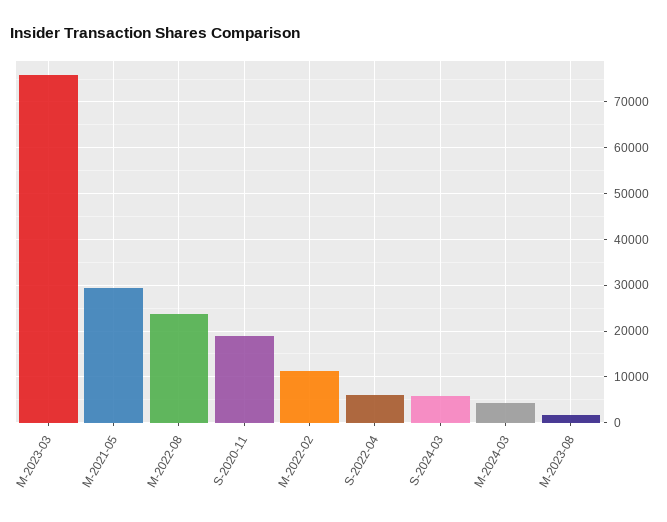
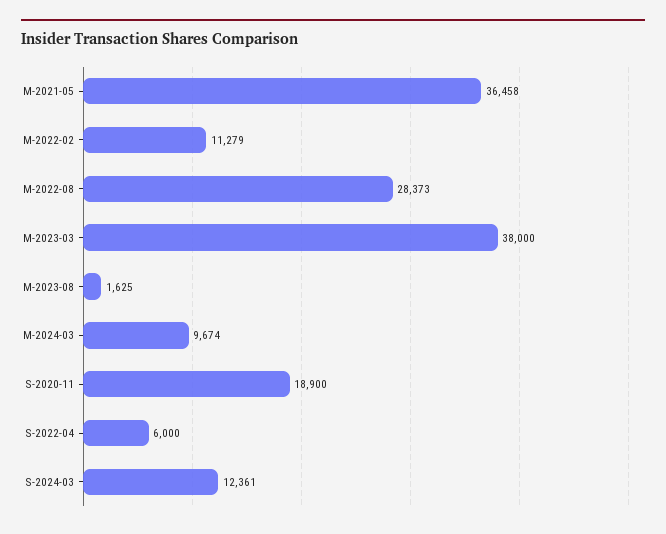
  {
-   "M-2023-03": 76000,
+   "M-2023-03": 38000,
-   "M-2021-05": 30000,
+   "M-2021-05": 36458,
-   "M-2022-08": 24000,
+   "M-2022-08": 28373,
    "S-2020-11": 18900,
    "M-2022-02": 11279,
    "S-2022-04": 6000,
-   "S-2024-03": 6000,
+   "S-2024-03": 12361,
-   "M-2024-03": 4000,
+   "M-2024-03": 9674,
    "M-2023-08": 1625
  }

